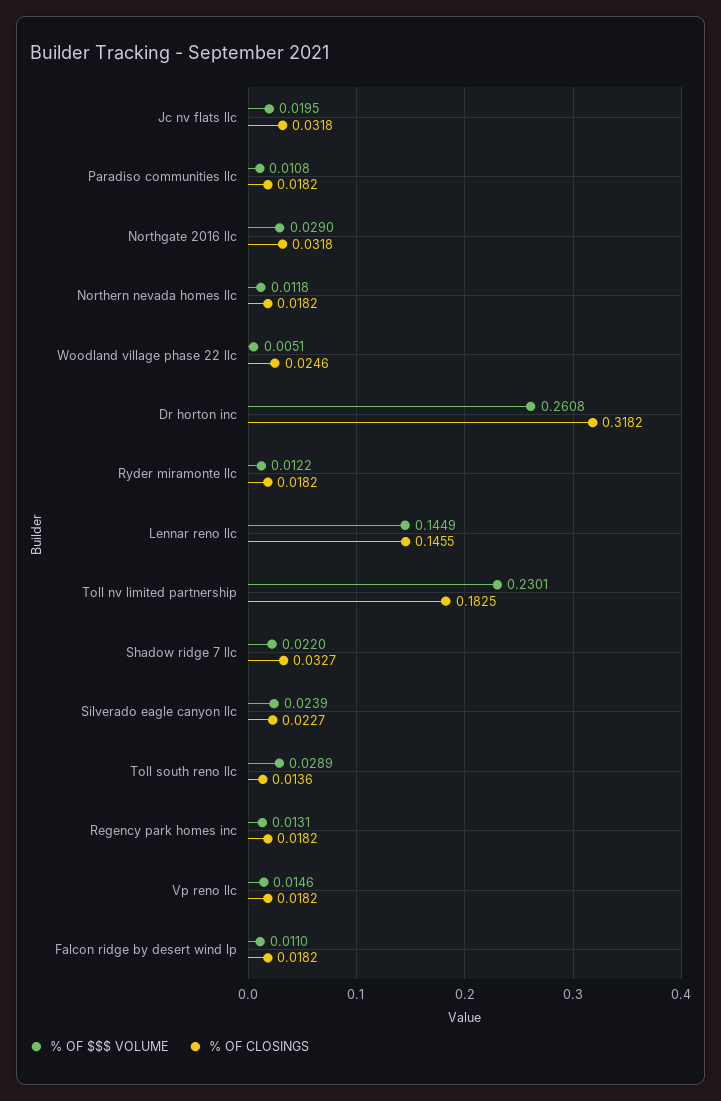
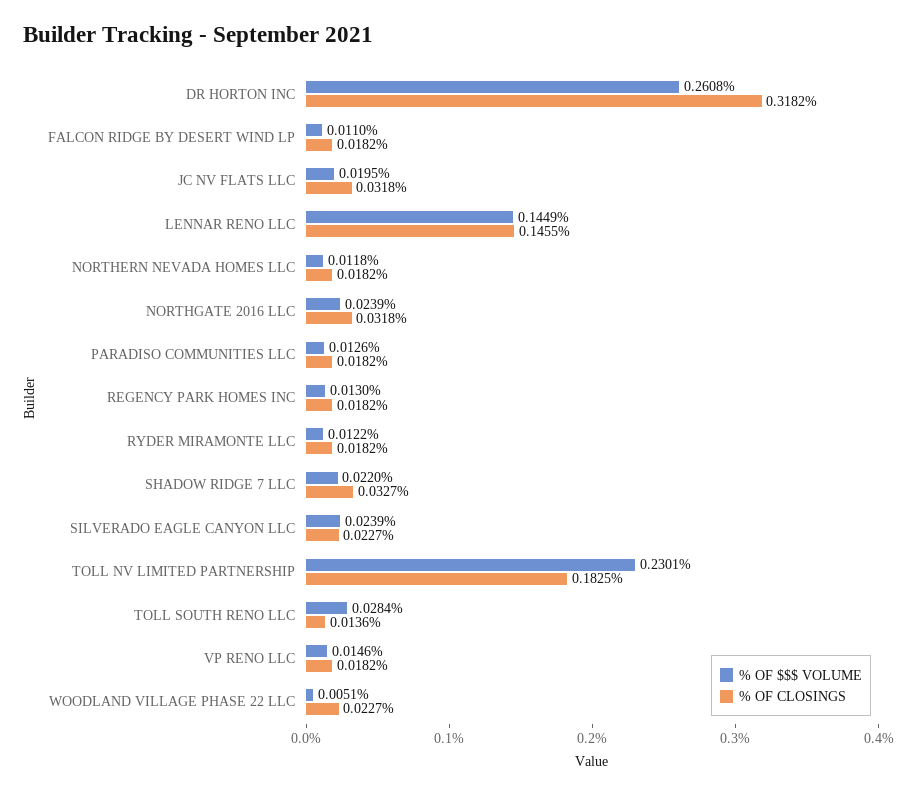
  {
    "% OF $$$ VOLUME": {
      "Jc nv flats llc": 0.0195,
-     "Paradiso communities llc": 0.0108,
+     "Paradiso communities llc": 0.0126,
-     "Northgate 2016 llc": 0.029,
+     "Northgate 2016 llc": 0.0239,
      "Northern nevada homes llc": 0.0118,
      "Woodland village phase 22 llc": 0.0051,
      "Dr horton inc": 0.2608,
      "Ryder miramonte llc": 0.0122,
      "Lennar reno llc": 0.1449,
      "Toll nv limited partnership": 0.2301,
      "Shadow ridge 7 llc": 0.022,
      "Silverado eagle canyon llc": 0.0239,
-     "Toll south reno llc": 0.0289,
+     "Toll south reno llc": 0.0284,
-     "Regency park homes inc": 0.0131,
+     "Regency park homes inc": 0.013,
      "Vp reno llc": 0.0146,
      "Falcon ridge by desert wind lp": 0.011
    },
    "% OF CLOSINGS": {
      "Jc nv flats llc": 0.0318,
      "Paradiso communities llc": 0.0182,
      "Northgate 2016 llc": 0.0318,
      "Northern nevada homes llc": 0.0182,
-     "Woodland village phase 22 llc": 0.0246,
+     "Woodland village phase 22 llc": 0.0227,
      "Dr horton inc": 0.3182,
      "Ryder miramonte llc": 0.0182,
      "Lennar reno llc": 0.1455,
      "Toll nv limited partnership": 0.1825,
      "Shadow ridge 7 llc": 0.0327,
      "Silverado eagle canyon llc": 0.0227,
      "Toll south reno llc": 0.0136,
      "Regency park homes inc": 0.0182,
      "Vp reno llc": 0.0182,
      "Falcon ridge by desert wind lp": 0.0182
    }
  }

